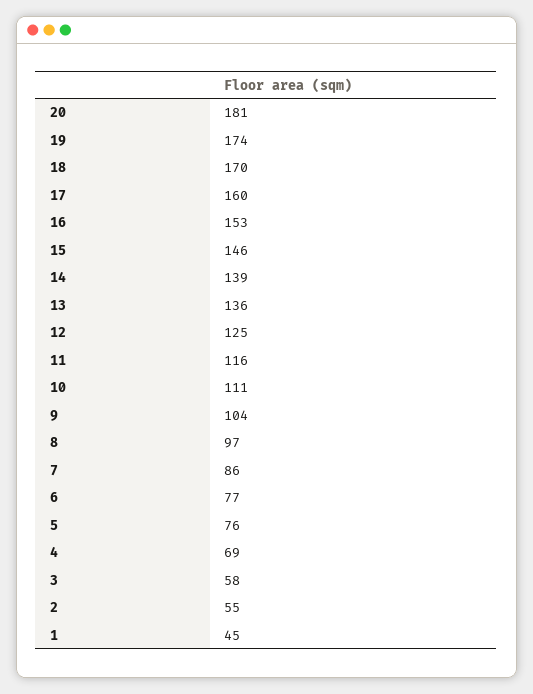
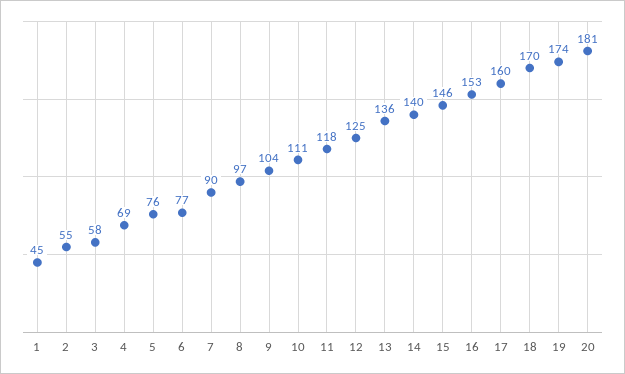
  {
    "20": 181,
    "19": 174,
    "18": 170,
    "17": 160,
    "16": 153,
    "15": 146,
-   "14": 139,
+   "14": 140,
    "13": 136,
    "12": 125,
-   "11": 116,
+   "11": 118,
    "10": 111,
    "9": 104,
    "8": 97,
-   "7": 86,
+   "7": 90,
    "6": 77,
    "5": 76,
    "4": 69,
    "3": 58,
    "2": 55,
    "1": 45
  }

